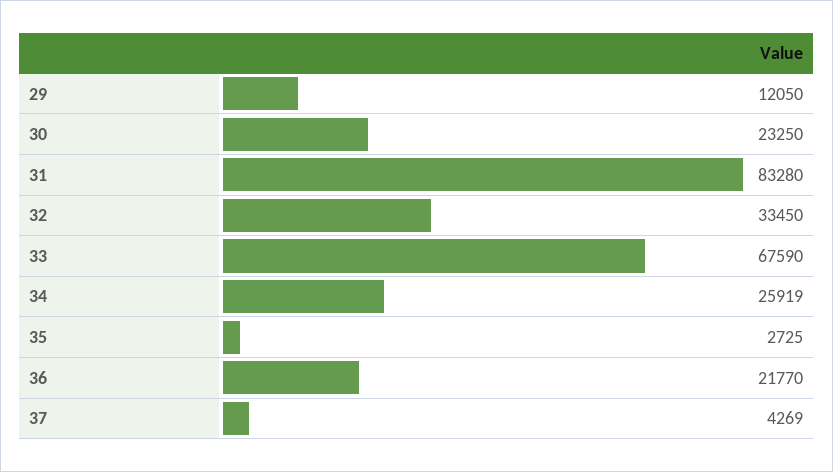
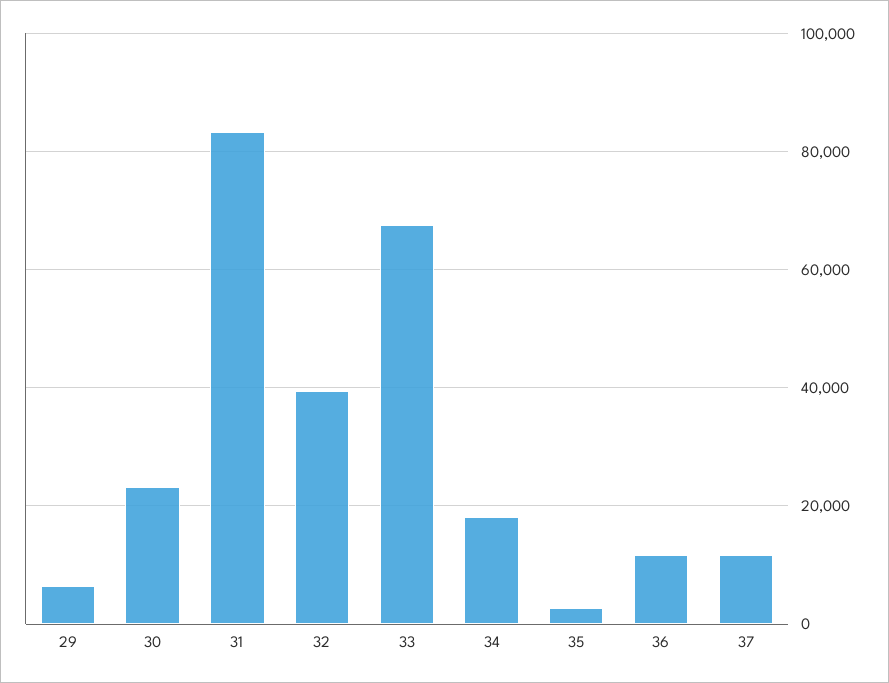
  {
-   "29": 12050,
+   "29": 6000,
    "30": 23250,
    "31": 83280,
-   "32": 33450,
+   "32": 40000,
    "33": 67590,
-   "34": 25919,
+   "34": 18000,
    "35": 2725,
-   "36": 21770,
+   "36": 12000,
-   "37": 4269
+   "37": 12000
  }

